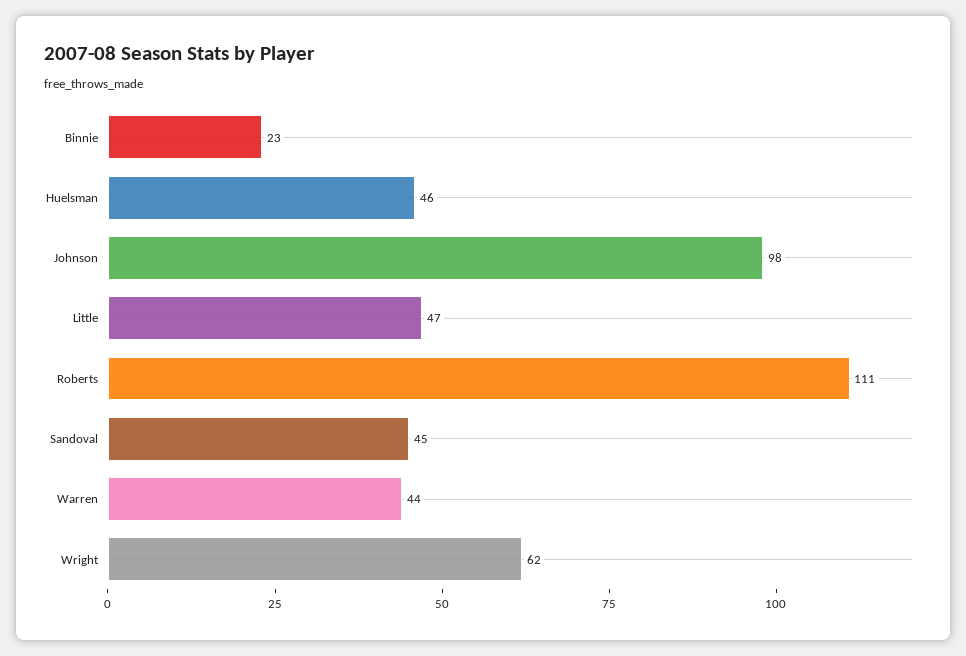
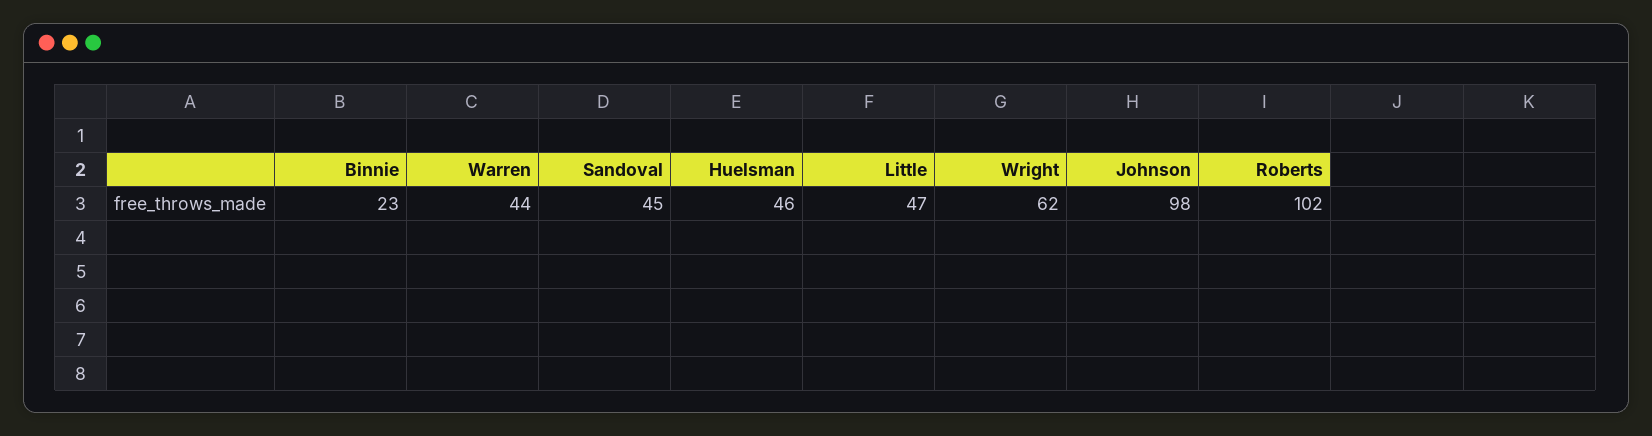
  {
    "Binnie": 23,
    "Huelsman": 46,
    "Johnson": 98,
    "Little": 47,
-   "Roberts": 111,
+   "Roberts": 102,
    "Sandoval": 45,
    "Warren": 44,
    "Wright": 62
  }

